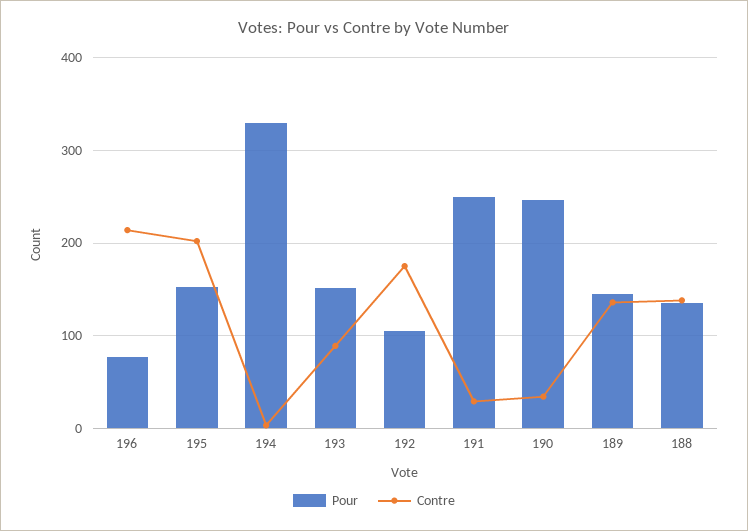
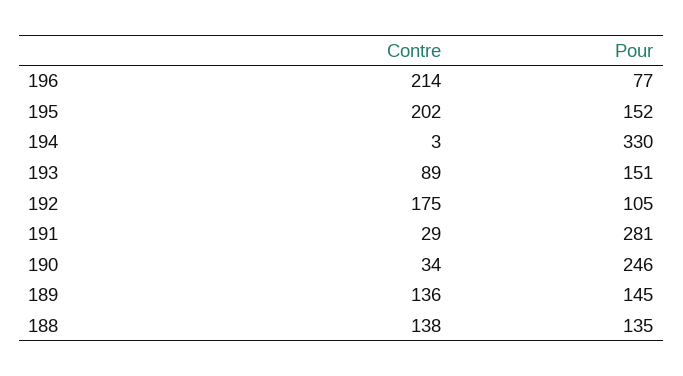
  {
    "Pour": {
      "196": 77,
      "195": 152,
      "194": 330,
      "193": 151,
      "192": 105,
-     "191": 250,
+     "191": 281,
      "190": 246,
      "189": 145,
      "188": 135
    },
    "Contre": {
      "196": 214,
      "195": 202,
      "194": 3,
      "193": 89,
      "192": 175,
      "191": 29,
      "190": 34,
      "189": 136,
      "188": 138
    }
  }

